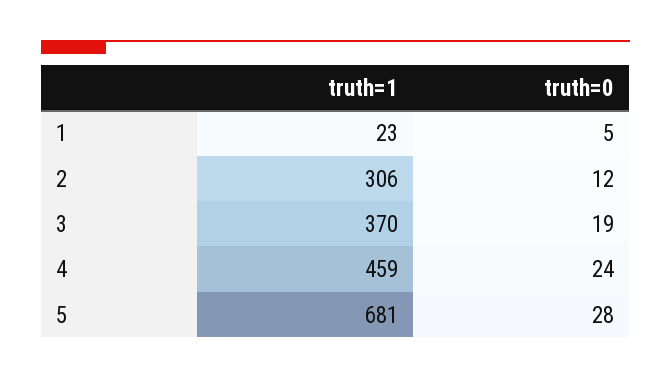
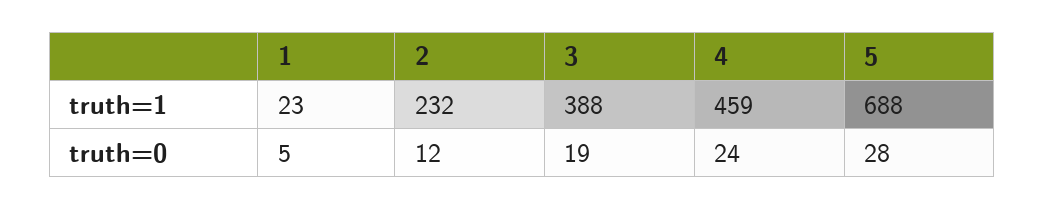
  {
    "truth=1": {
      "1": 23,
-     "2": 306,
+     "2": 232,
-     "3": 370,
+     "3": 388,
      "4": 459,
-     "5": 681
+     "5": 688
    },
    "truth=0": {
      "1": 5,
      "2": 12,
      "3": 19,
      "4": 24,
      "5": 28
    }
  }

